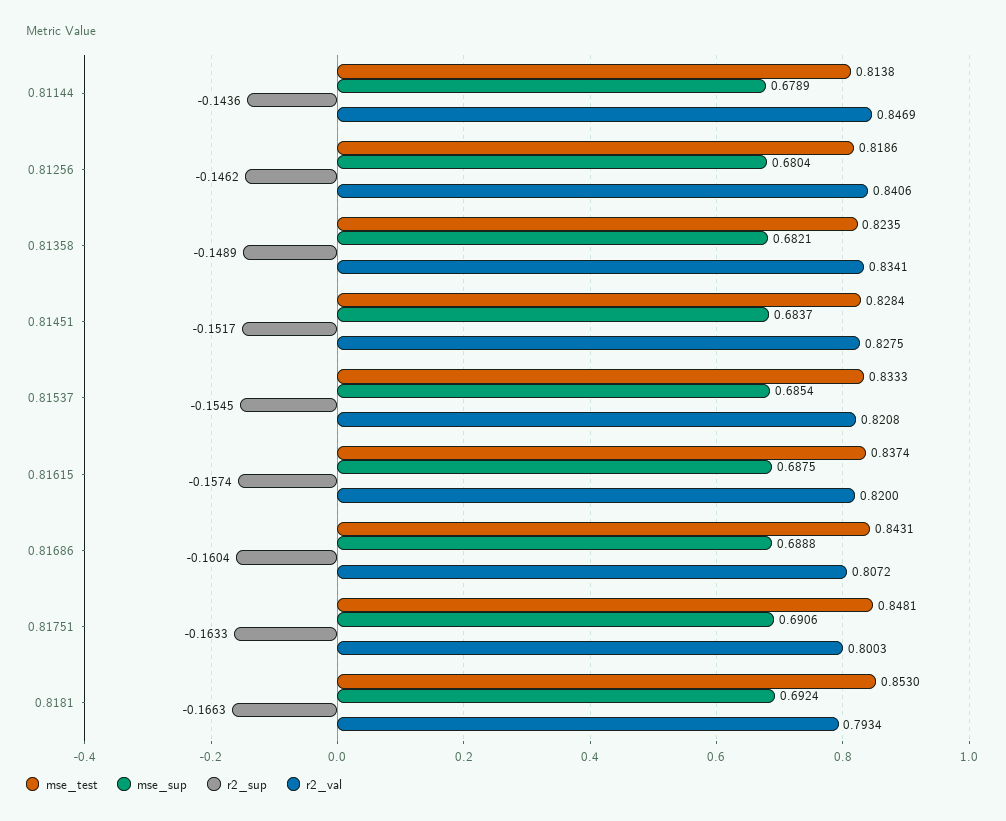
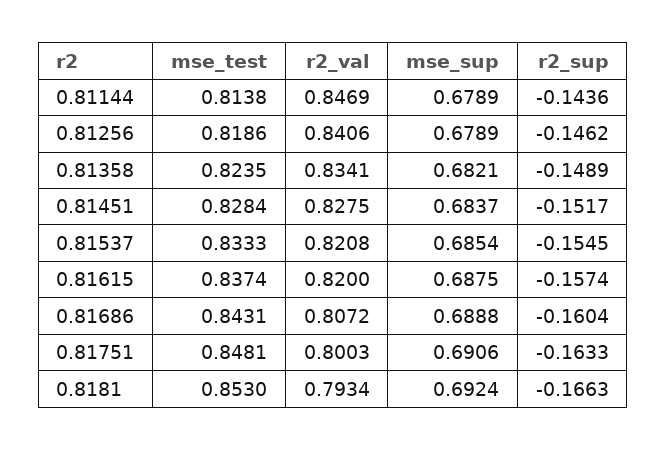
  {
    "mse_test": {
      "0.81144": 0.8138,
      "0.81256": 0.8186,
      "0.81358": 0.8235,
      "0.81451": 0.8284,
      "0.81537": 0.8333,
      "0.81615": 0.8374,
      "0.81686": 0.8431,
      "0.81751": 0.8481,
      "0.8181": 0.853
    },
    "mse_sup": {
      "0.81144": 0.6789,
-     "0.81256": 0.6804,
+     "0.81256": 0.6789,
      "0.81358": 0.6821,
      "0.81451": 0.6837,
      "0.81537": 0.6854,
      "0.81615": 0.6875,
      "0.81686": 0.6888,
      "0.81751": 0.6906,
      "0.8181": 0.6924
    },
    "r2_sup": {
      "0.81144": -0.1436,
      "0.81256": -0.1462,
      "0.81358": -0.1489,
      "0.81451": -0.1517,
      "0.81537": -0.1545,
      "0.81615": -0.1574,
      "0.81686": -0.1604,
      "0.81751": -0.1633,
      "0.8181": -0.1663
    },
    "r2_val": {
      "0.81144": 0.8469,
      "0.81256": 0.8406,
      "0.81358": 0.8341,
      "0.81451": 0.8275,
      "0.81537": 0.8208,
      "0.81615": 0.82,
      "0.81686": 0.8072,
      "0.81751": 0.8003,
      "0.8181": 0.7934
    }
  }

